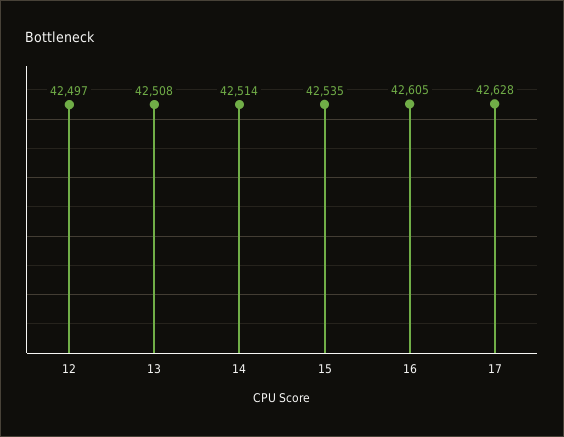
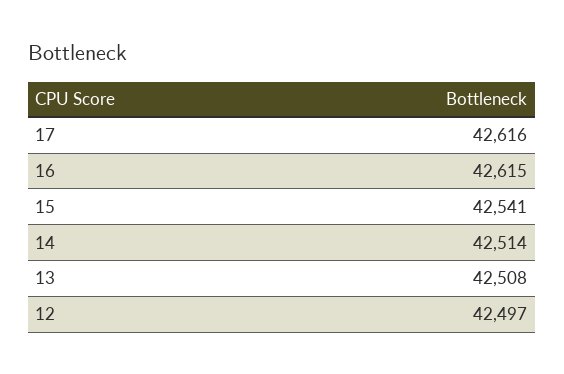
  {
    "12": 42497,
    "13": 42508,
    "14": 42514,
-   "15": 42535,
+   "15": 42541,
-   "16": 42605,
+   "16": 42615,
-   "17": 42628
+   "17": 42616
  }

